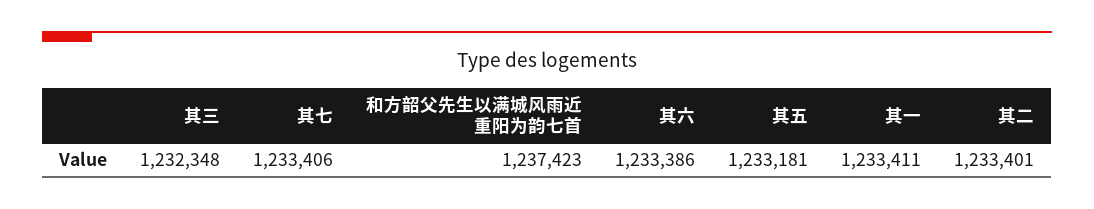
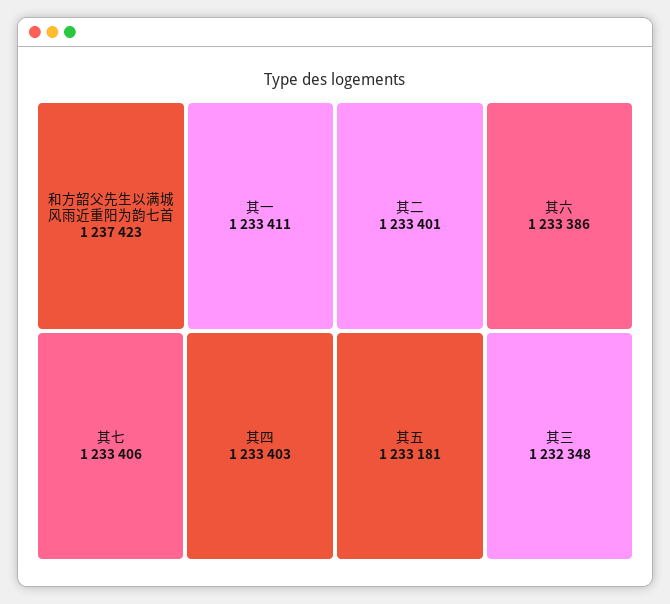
  {
    "其三": 1232348,
    "其七": 1233406,
    "和方韶父先生以满城风雨近重阳为韵七首": 1237423,
    "其六": 1233386,
    "其五": 1233181,
    "其一": 1233411,
-   "其二": 1233401
+   "其二": 1233401,
+   "其四": 1233403
  }

